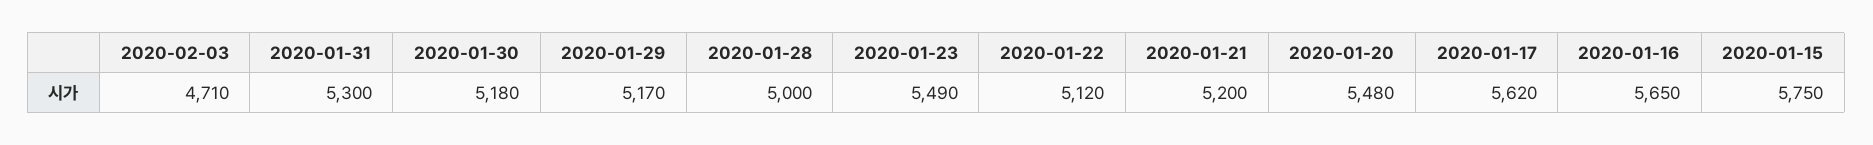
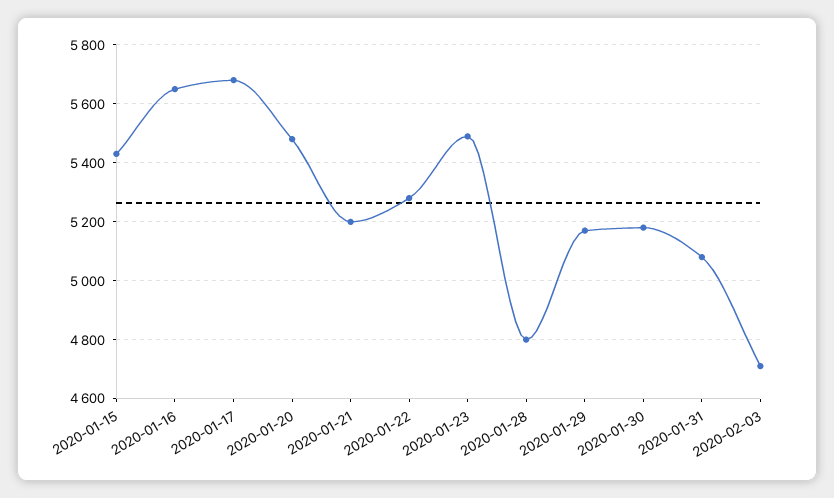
  {
    "2020-02-03": 4710,
-   "2020-01-31": 5300,
+   "2020-01-31": 5075,
    "2020-01-30": 5180,
    "2020-01-29": 5170,
-   "2020-01-28": 5000,
+   "2020-01-28": 4800,
    "2020-01-23": 5490,
-   "2020-01-22": 5120,
+   "2020-01-22": 5275,
    "2020-01-21": 5200,
    "2020-01-20": 5480,
-   "2020-01-17": 5620,
+   "2020-01-17": 5675,
    "2020-01-16": 5650,
-   "2020-01-15": 5750
+   "2020-01-15": 5425
  }

